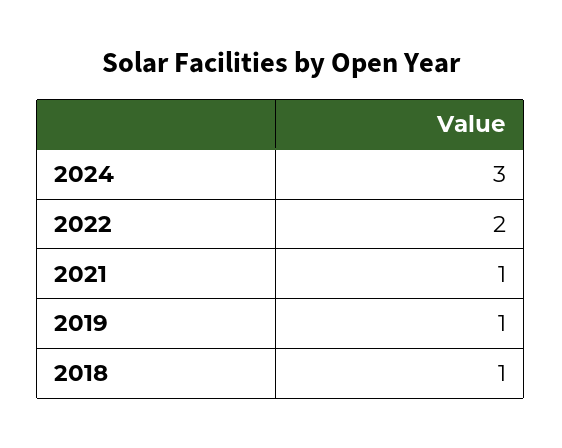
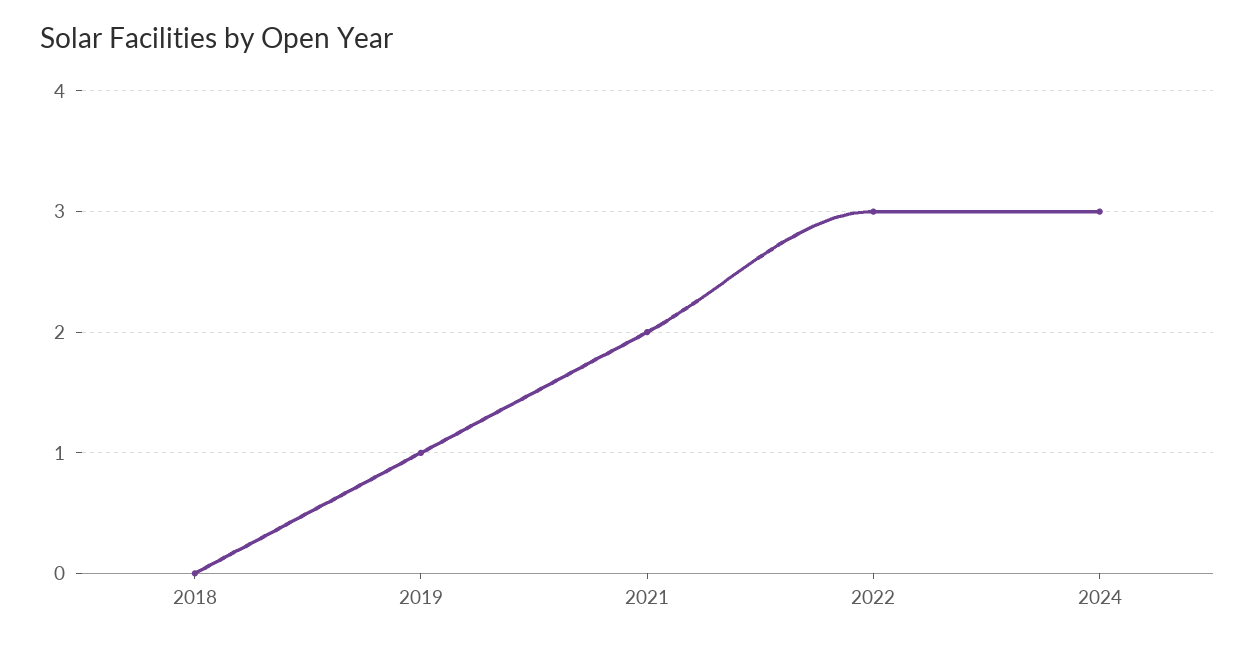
  {
    "2024": 3,
-   "2022": 2,
+   "2022": 3,
-   "2021": 1,
+   "2021": 2,
    "2019": 1,
-   "2018": 1
+   "2018": 0
  }

